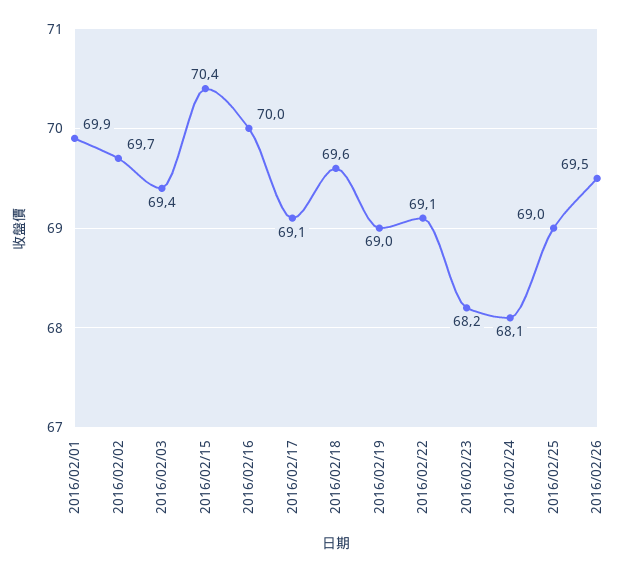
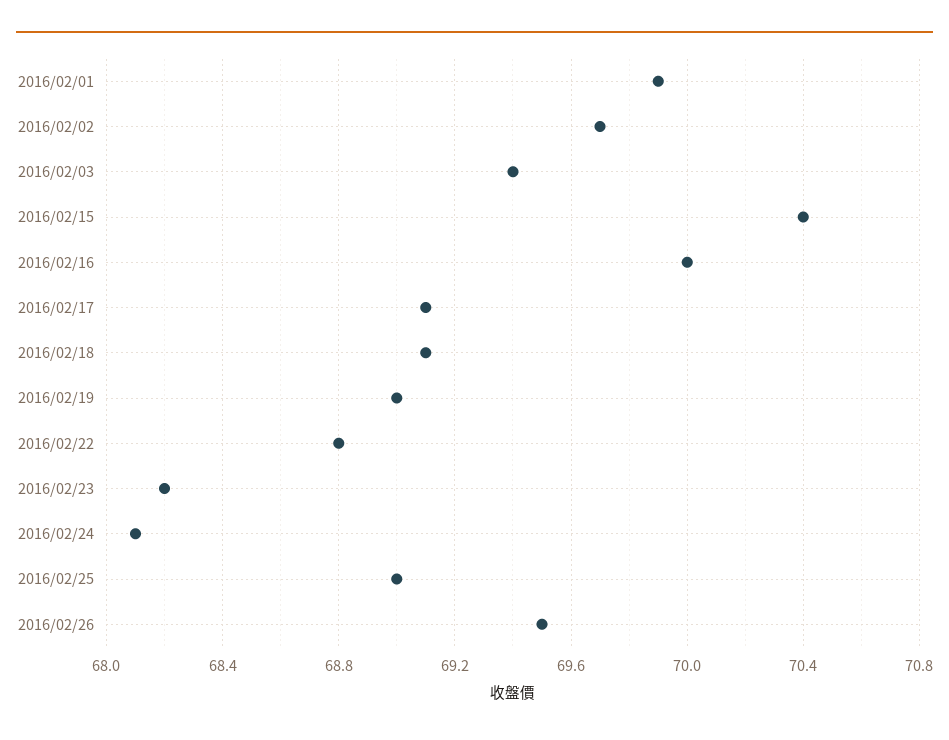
  {
    "2016/02/01": 69.9,
    "2016/02/02": 69.7,
    "2016/02/03": 69.4,
    "2016/02/15": 70.4,
    "2016/02/16": 70,
    "2016/02/17": 69.1,
-   "2016/02/18": 69.6,
+   "2016/02/18": 69.1,
    "2016/02/19": 69,
-   "2016/02/22": 69.1,
+   "2016/02/22": 68.8,
    "2016/02/23": 68.2,
    "2016/02/24": 68.1,
    "2016/02/25": 69,
    "2016/02/26": 69.5
  }

